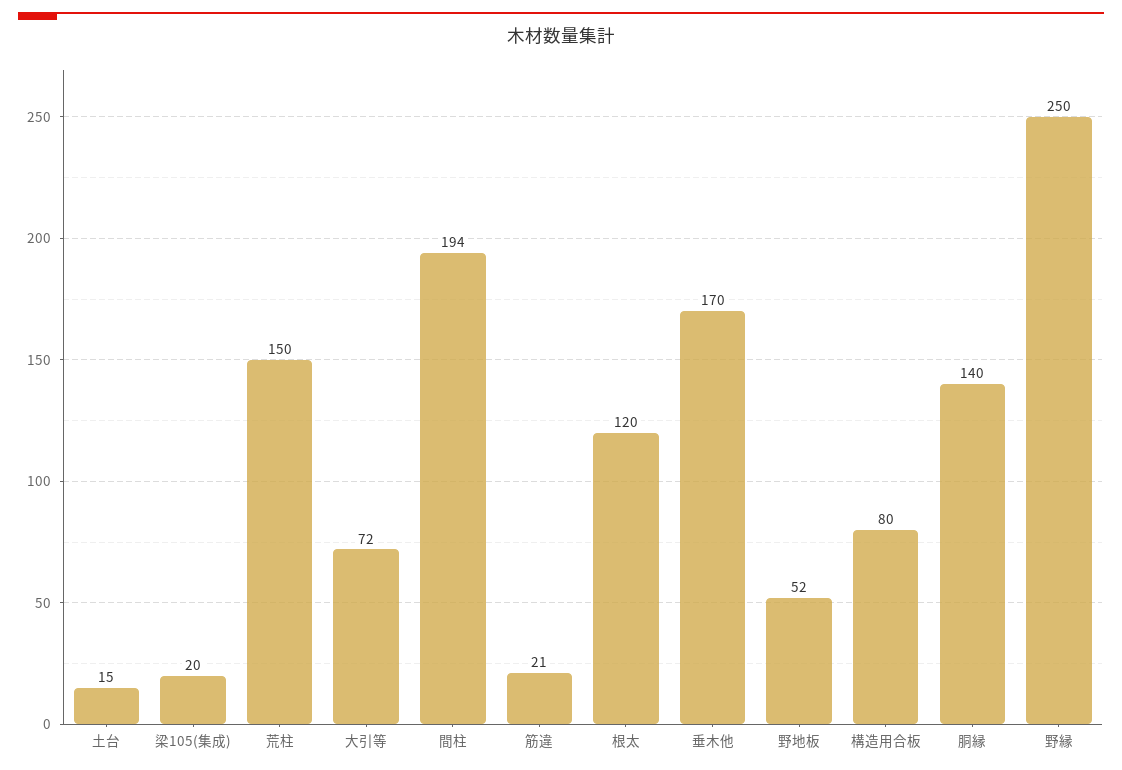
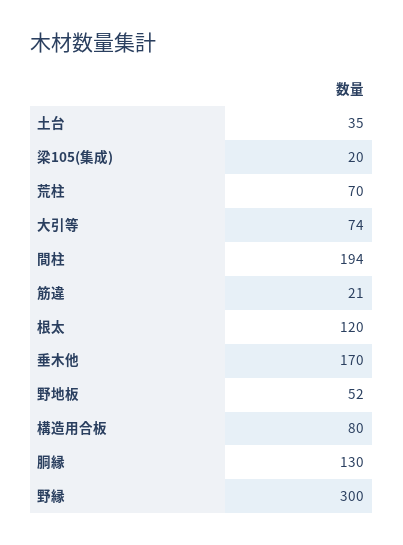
  {
-   "土台": 15,
+   "土台": 35,
    "梁105(集成)": 20,
-   "荒柱": 150,
+   "荒柱": 70,
-   "大引等": 72,
+   "大引等": 74,
    "間柱": 194,
    "筋違": 21,
    "根太": 120,
    "垂木他": 170,
    "野地板": 52,
    "構造用合板": 80,
-   "胴縁": 140,
+   "胴縁": 130,
-   "野縁": 250
+   "野縁": 300
  }

